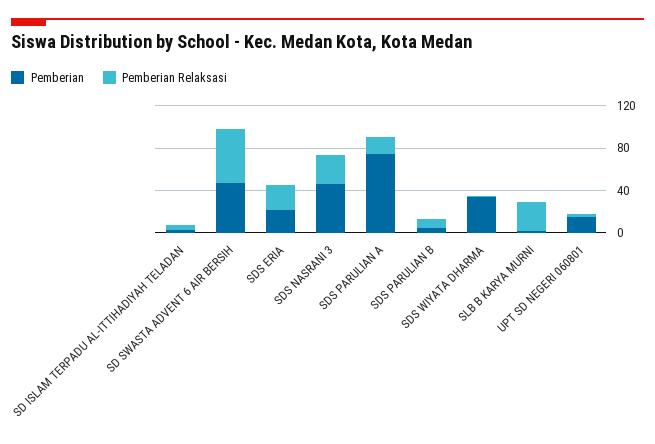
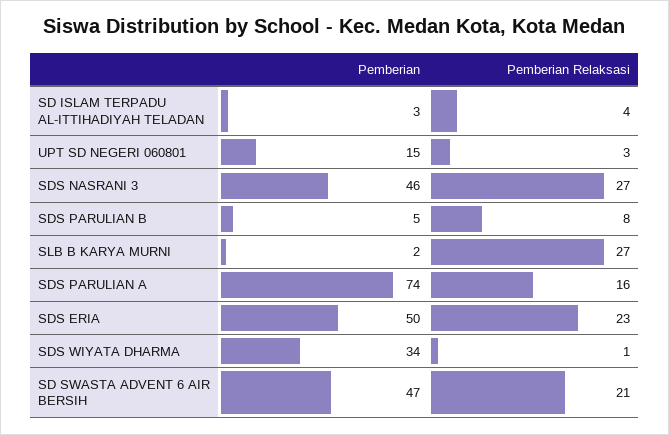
  {
    "Pemberian": {
      "SD ISLAM TERPADU AL-ITTIHADIYAH TELADAN": 3,
      "SD SWASTA ADVENT 6 AIR BERSIH": 47,
-     "SDS ERIA": 20,
+     "SDS ERIA": 50,
      "SDS NASRANI 3": 46,
      "SDS PARULIAN A": 74,
      "SDS PARULIAN B": 5,
      "SDS WIYATA DHARMA": 34,
      "SLB B KARYA MURNI": 2,
      "UPT SD NEGERI 060801": 15
    },
    "Pemberian Relaksasi": {
      "SD ISLAM TERPADU AL-ITTIHADIYAH TELADAN": 4,
-     "SD SWASTA ADVENT 6 AIR BERSIH": 50,
+     "SD SWASTA ADVENT 6 AIR BERSIH": 21,
      "SDS ERIA": 23,
      "SDS NASRANI 3": 27,
      "SDS PARULIAN A": 16,
      "SDS PARULIAN B": 8,
      "SDS WIYATA DHARMA": 1,
      "SLB B KARYA MURNI": 27,
      "UPT SD NEGERI 060801": 3
    }
  }

